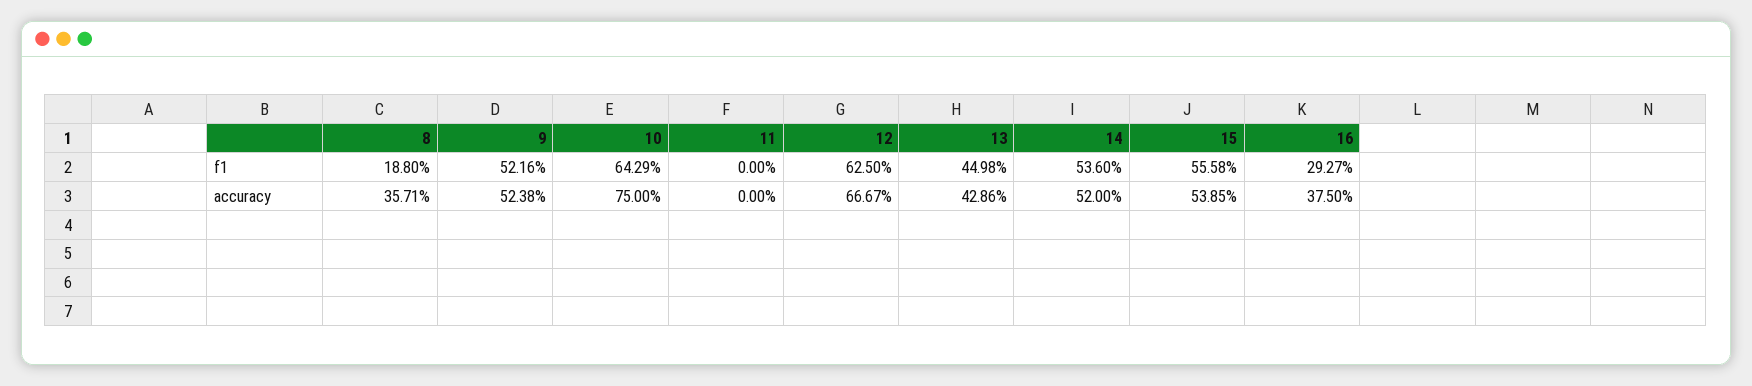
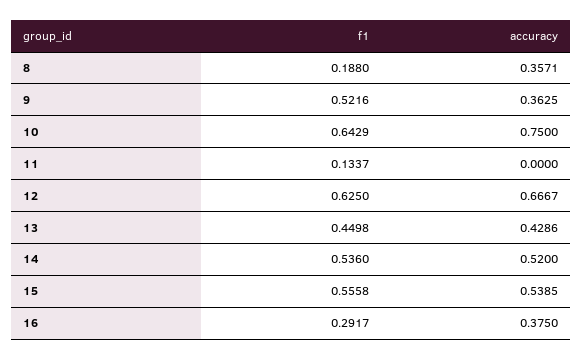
  {
    "8": {
      "f1": 0.188,
      "accuracy": 0.3571
    },
    "9": {
      "f1": 0.5216,
-     "accuracy": 0.5238
+     "accuracy": 0.3625
    },
    "10": {
      "f1": 0.6429,
      "accuracy": 0.75
    },
    "11": {
-     "f1": 0,
+     "f1": 0.1337,
      "accuracy": 0
    },
    "12": {
      "f1": 0.625,
      "accuracy": 0.6667
    },
    "13": {
      "f1": 0.4498,
      "accuracy": 0.4286
    },
    "14": {
      "f1": 0.536,
      "accuracy": 0.52
    },
    "15": {
      "f1": 0.5558,
      "accuracy": 0.5385
    },
    "16": {
-     "f1": 0.2927,
+     "f1": 0.2917,
      "accuracy": 0.375
    }
  }

